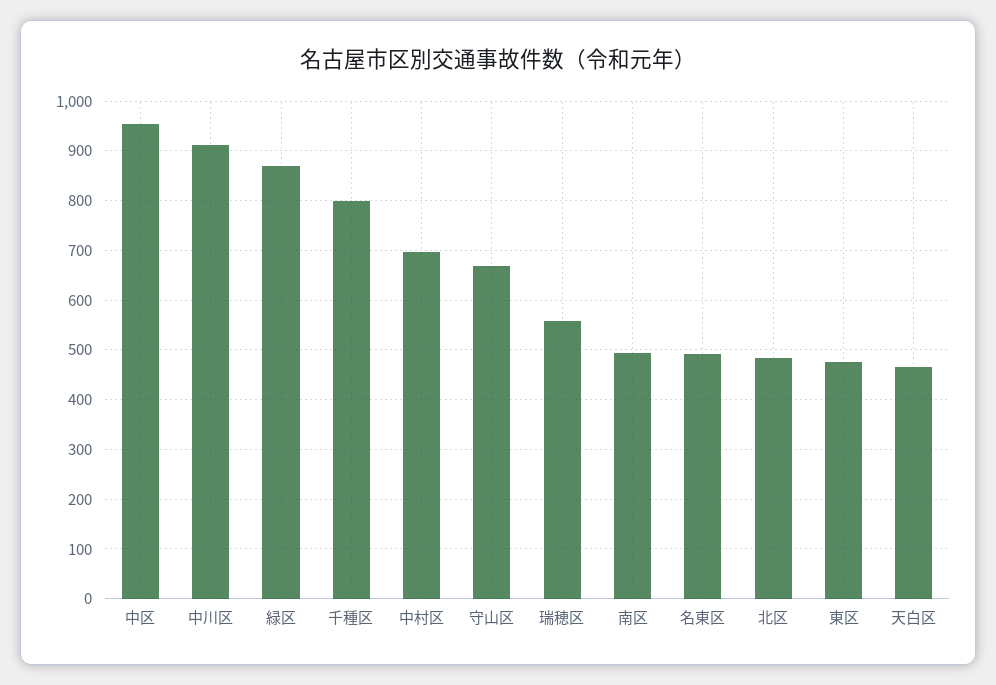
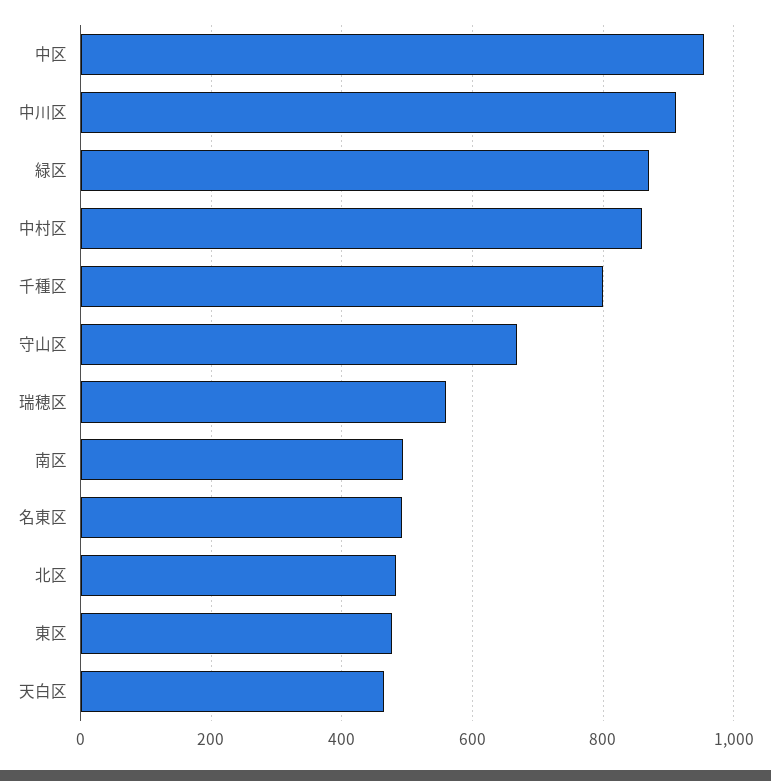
  {
    "中区": 960,
    "中川区": 920,
    "緑区": 880,
    "千種区": 800,
-   "中村区": 700,
+   "中村区": 860,
    "守山区": 660,
    "瑞穂区": 560,
    "南区": 500,
    "名東区": 500,
    "北区": 480,
    "東区": 480,
    "天白区": 460
  }

